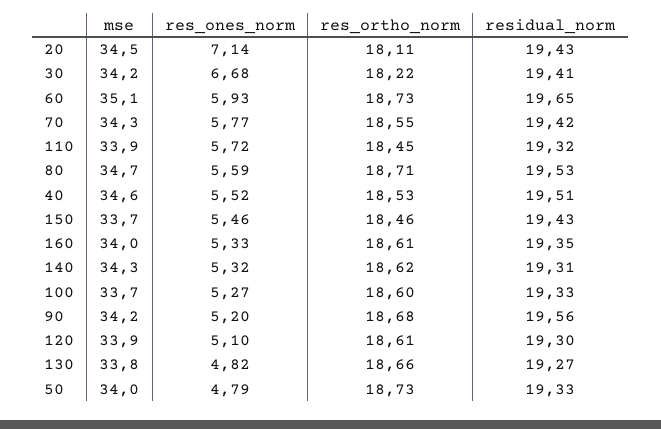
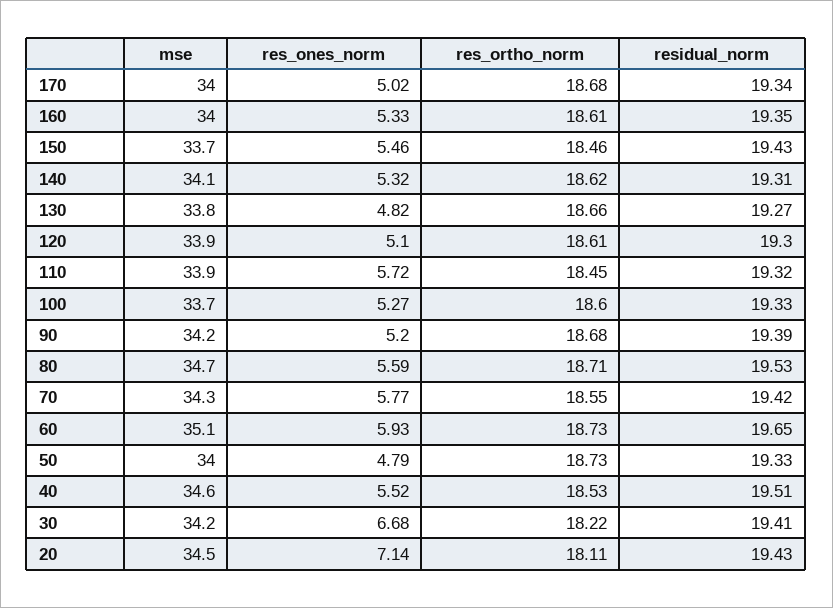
  {
    "mse": {
      "20": 34.5,
      "30": 34.2,
      "60": 35.1,
      "70": 34.3,
      "110": 33.9,
      "80": 34.7,
      "40": 34.6,
      "150": 33.7,
      "160": 34,
-     "140": 34.3,
+     "140": 34.1,
      "100": 33.7,
      "90": 34.2,
      "120": 33.9,
      "130": 33.8,
-     "50": 34
+     "50": 34,
+     "170": 34
    },
    "res_ones_norm": {
      "20": 7.14,
      "30": 6.68,
      "60": 5.93,
      "70": 5.77,
      "110": 5.72,
      "80": 5.59,
      "40": 5.52,
      "150": 5.46,
      "160": 5.33,
      "140": 5.32,
      "100": 5.27,
      "90": 5.2,
      "120": 5.1,
      "130": 4.82,
-     "50": 4.79
+     "50": 4.79,
+     "170": 5.02
    },
    "res_ortho_norm": {
      "20": 18.11,
      "30": 18.22,
      "60": 18.73,
      "70": 18.55,
      "110": 18.45,
      "80": 18.71,
      "40": 18.53,
      "150": 18.46,
      "160": 18.61,
      "140": 18.62,
      "100": 18.6,
      "90": 18.68,
      "120": 18.61,
      "130": 18.66,
-     "50": 18.73
+     "50": 18.73,
+     "170": 18.68
    },
    "residual_norm": {
      "20": 19.43,
      "30": 19.41,
      "60": 19.65,
      "70": 19.42,
      "110": 19.32,
      "80": 19.53,
      "40": 19.51,
      "150": 19.43,
      "160": 19.35,
      "140": 19.31,
      "100": 19.33,
-     "90": 19.56,
+     "90": 19.39,
      "120": 19.3,
      "130": 19.27,
-     "50": 19.33
+     "50": 19.33,
+     "170": 19.34
    }
  }

